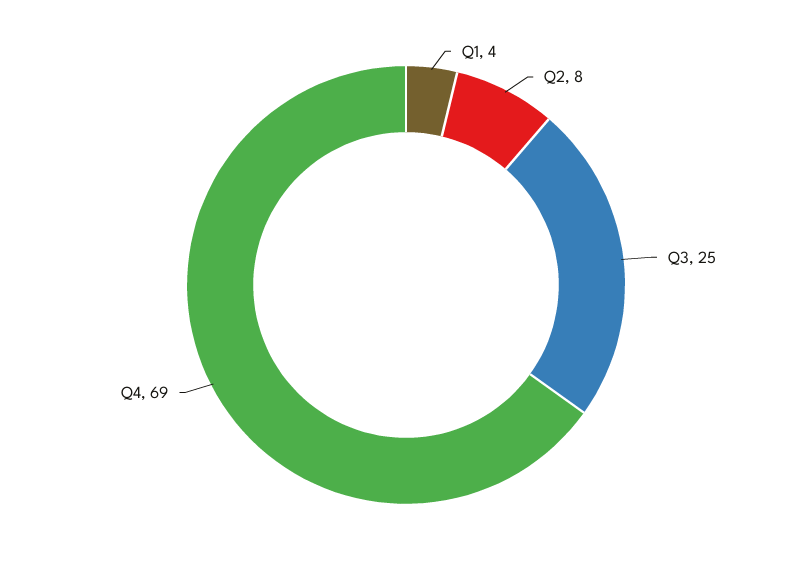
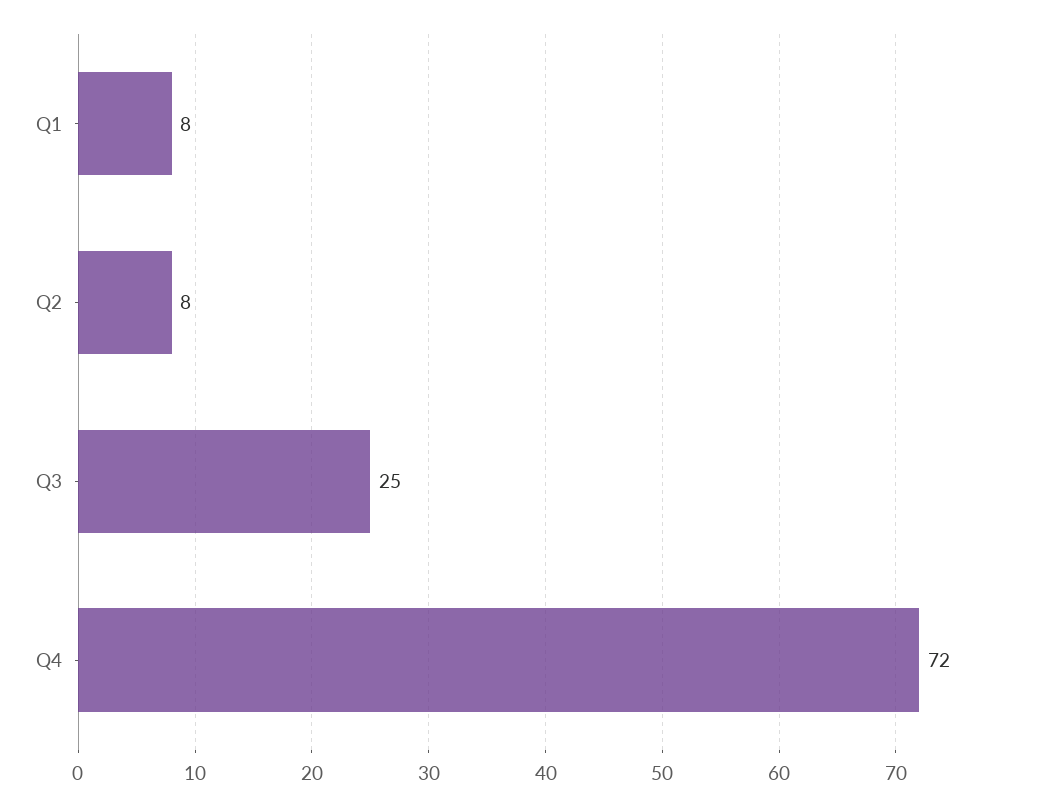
  {
-   "Q1": 4,
+   "Q1": 8,
    "Q2": 8,
    "Q3": 25,
-   "Q4": 69
+   "Q4": 72
  }

